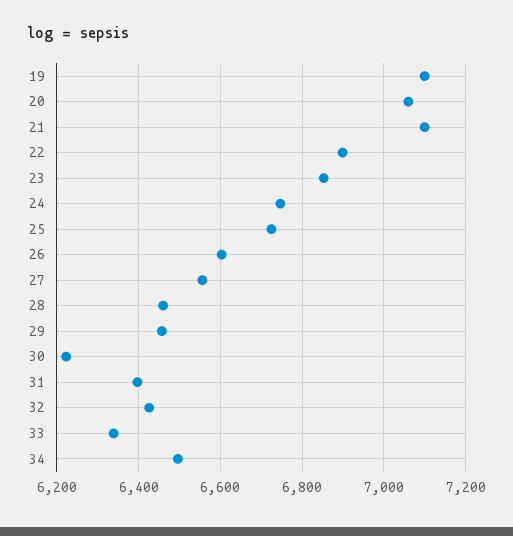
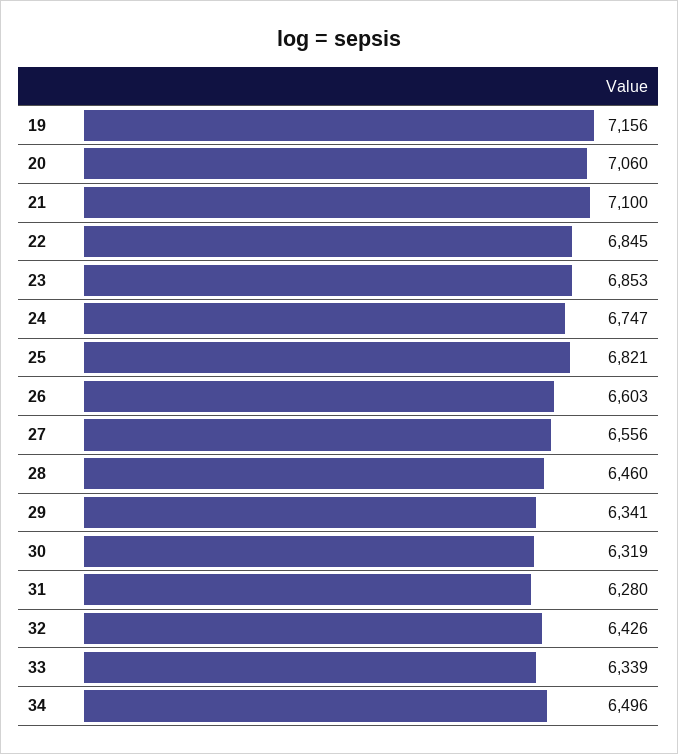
  {
-   "19": 7100,
+   "19": 7156,
    "20": 7060,
    "21": 7100,
-   "22": 6900,
+   "22": 6845,
    "23": 6853,
    "24": 6747,
-   "25": 6720,
+   "25": 6821,
    "26": 6603,
    "27": 6556,
    "28": 6460,
-   "29": 6460,
+   "29": 6341,
-   "30": 6220,
+   "30": 6319,
-   "31": 6400,
+   "31": 6280,
    "32": 6426,
    "33": 6339,
    "34": 6496
  }

